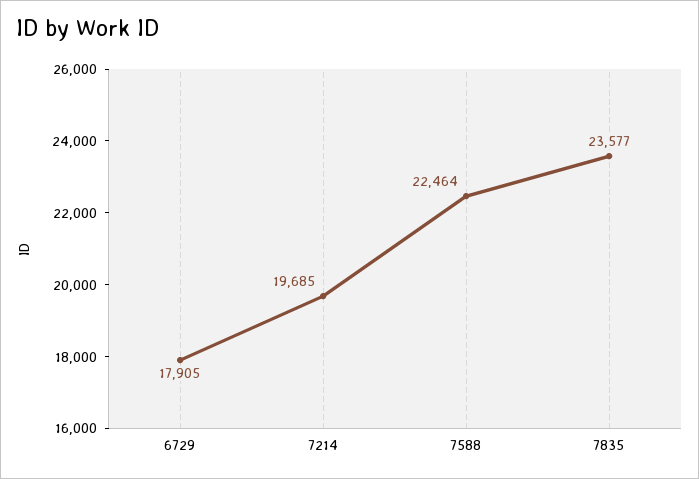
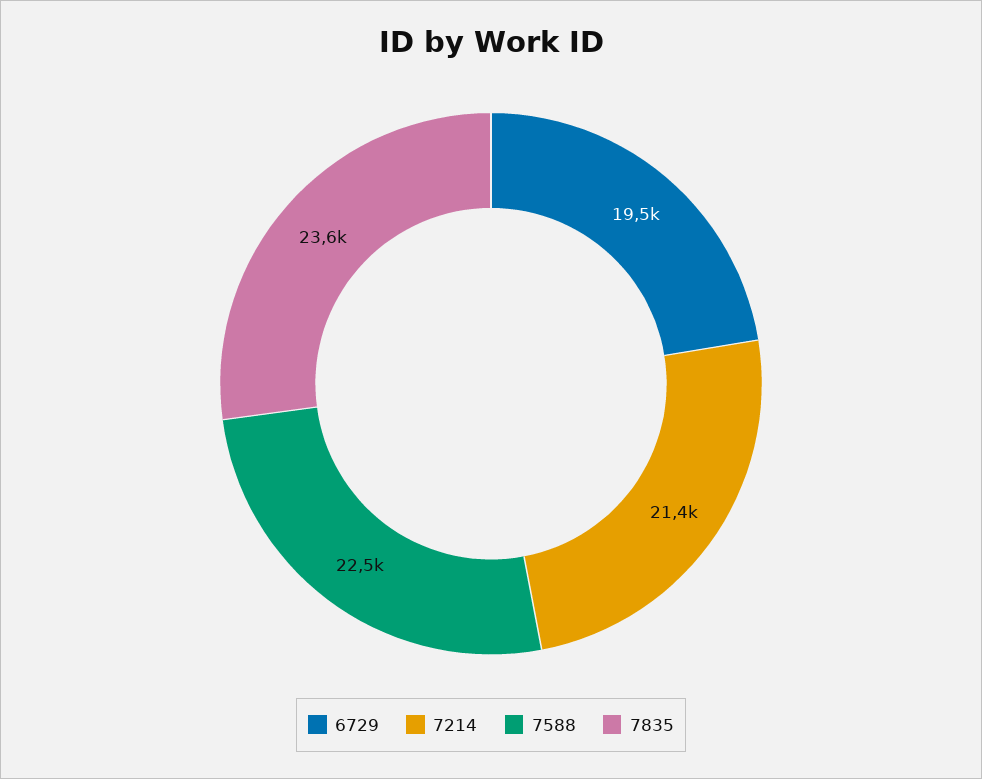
  {
-   "6729": 17905,
+   "6729": 19500,
-   "7214": 19685,
+   "7214": 21400,
    "7588": 22464,
    "7835": 23577
  }

